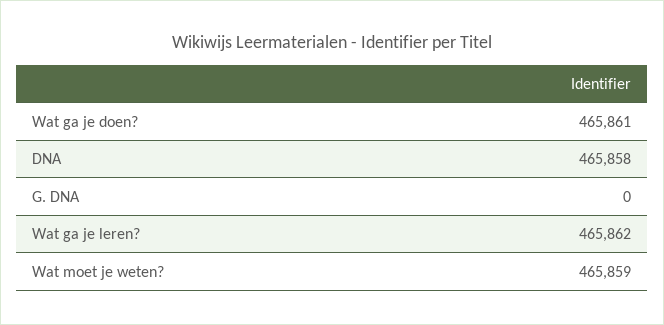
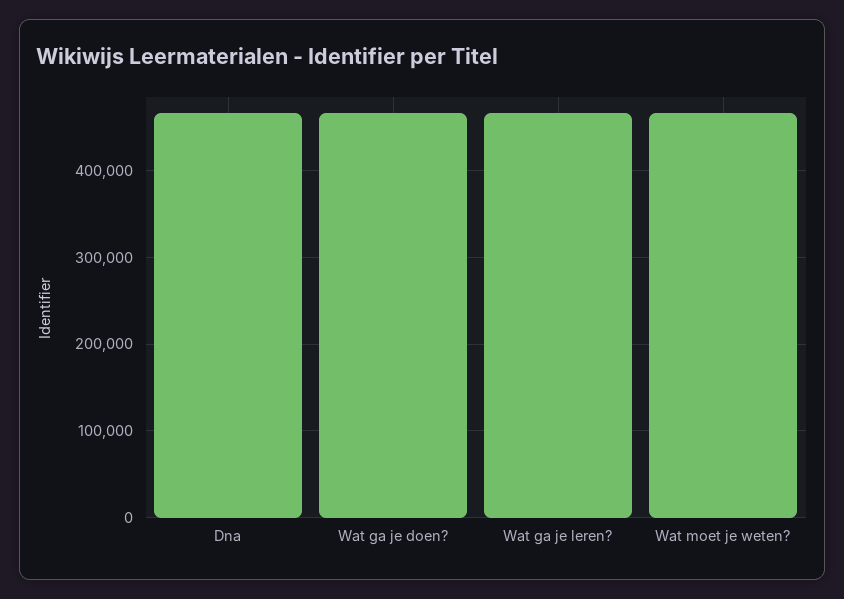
  {
    "Wat ga je doen?": 465861,
    "DNA": 465858,
-   "G. DNA": 0,
    "Wat ga je leren?": 465862,
    "Wat moet je weten?": 465859
  }

